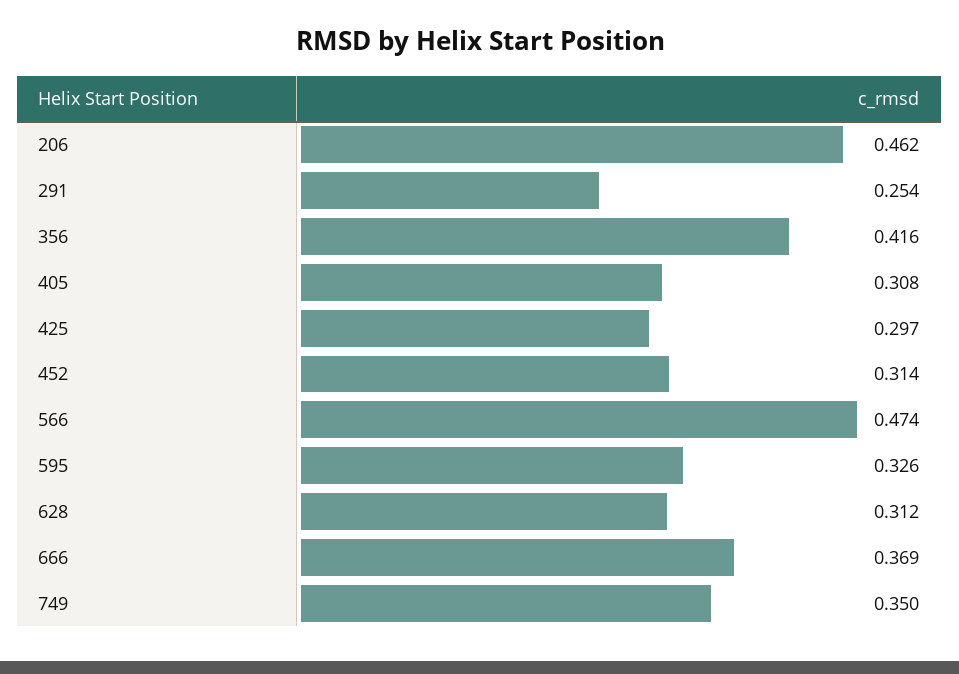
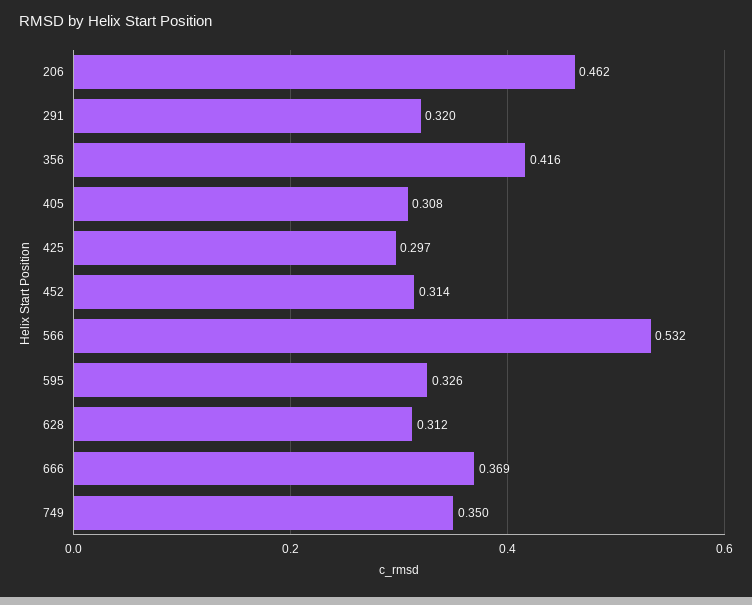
  {
    "206": 0.462,
-   "291": 0.254,
+   "291": 0.32,
    "356": 0.416,
    "405": 0.308,
    "425": 0.297,
    "452": 0.314,
-   "566": 0.474,
+   "566": 0.532,
    "595": 0.326,
    "628": 0.312,
    "666": 0.369,
    "749": 0.35
  }

